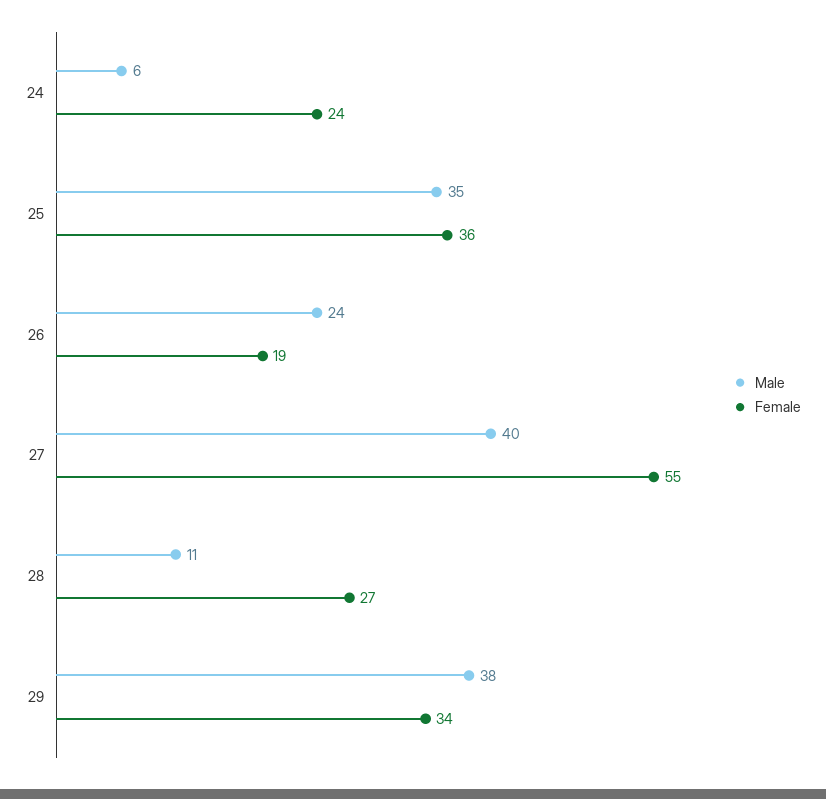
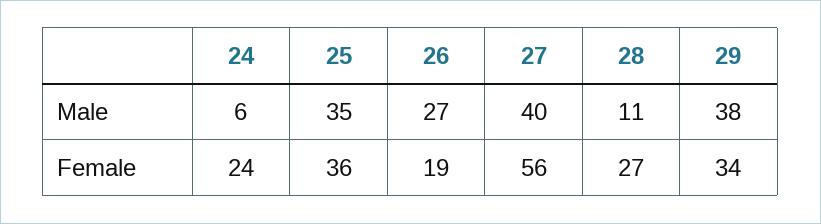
  {
    "Male": {
      "24": 6,
      "25": 35,
-     "26": 24,
+     "26": 27,
      "27": 40,
      "28": 11,
      "29": 38
    },
    "Female": {
      "24": 24,
      "25": 36,
      "26": 19,
-     "27": 55,
+     "27": 56,
      "28": 27,
      "29": 34
    }
  }

